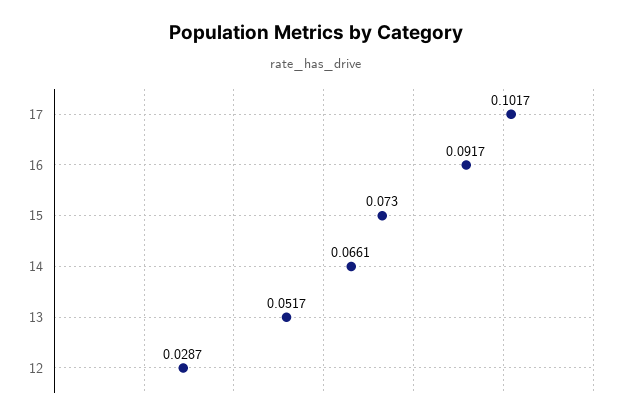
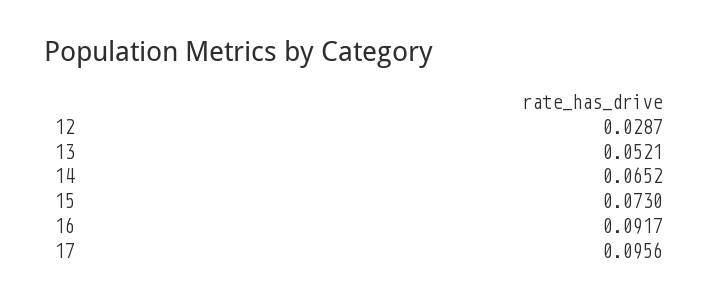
  {
-   "17": 0.1017,
+   "17": 0.0956,
    "16": 0.0917,
    "15": 0.073,
-   "14": 0.0661,
+   "14": 0.0652,
-   "13": 0.0517,
+   "13": 0.0521,
    "12": 0.0287
  }

